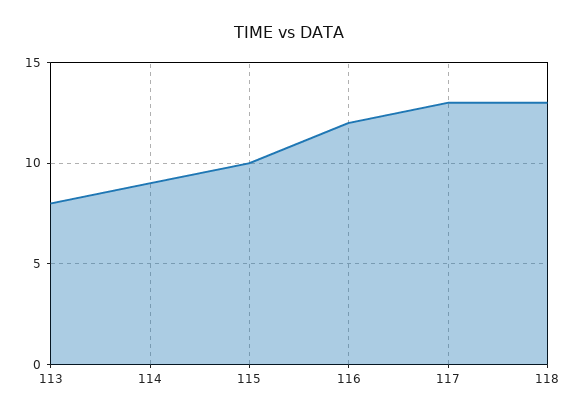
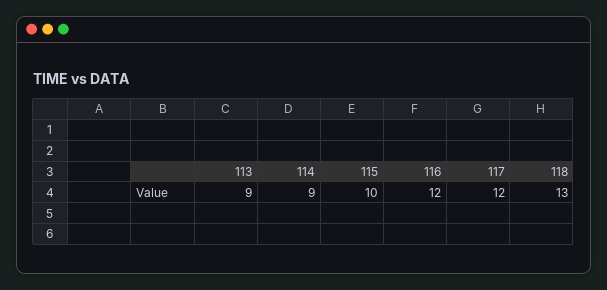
  {
-   "113": 8,
+   "113": 9,
    "114": 9,
    "115": 10,
    "116": 12,
-   "117": 13,
+   "117": 12,
    "118": 13
  }

